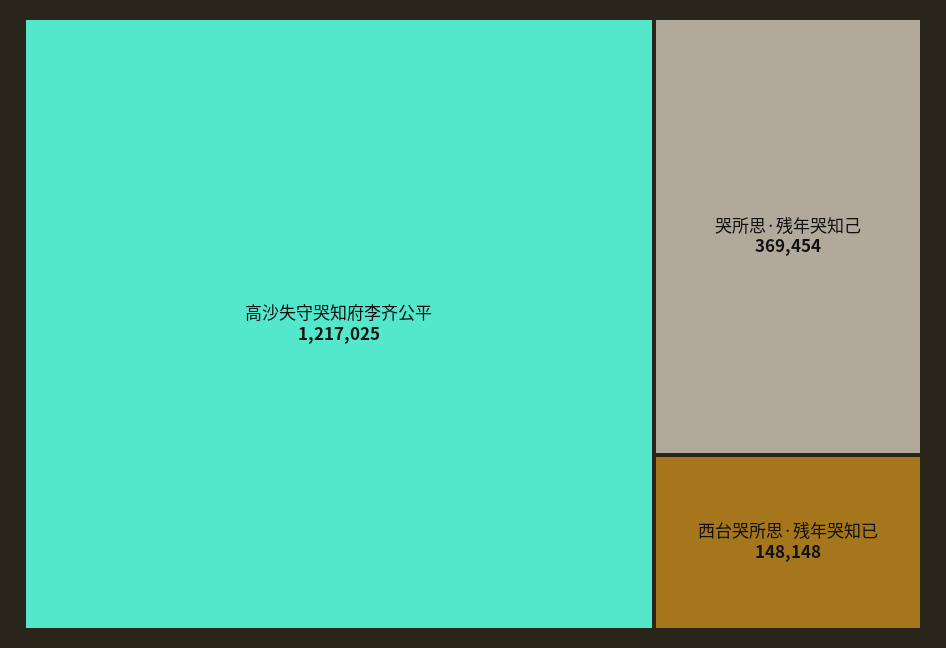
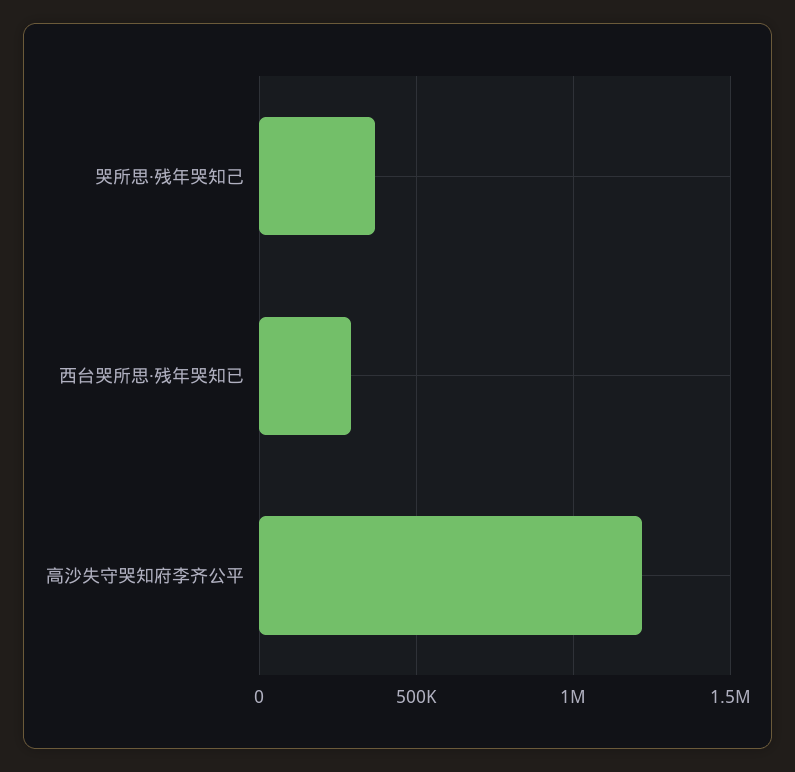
  {
    "高沙失守哭知府李齐公平": 1217025,
    "哭所思·残年哭知己": 369454,
-   "西台哭所思·残年哭知已": 148148
+   "西台哭所思·残年哭知已": 300000
  }

